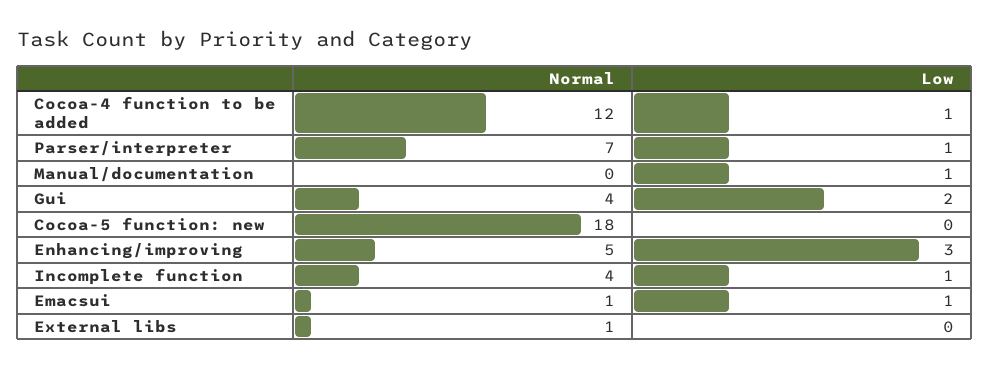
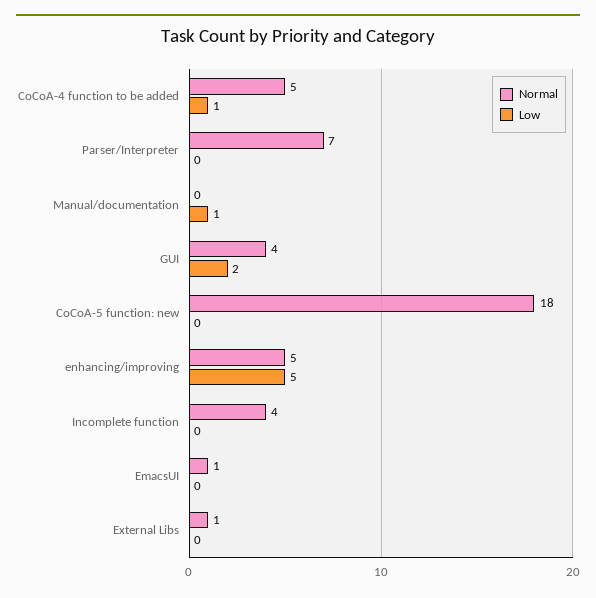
  {
    "Normal": {
-     "Cocoa-4 function to be added": 12,
+     "Cocoa-4 function to be added": 5,
      "Parser/interpreter": 7,
      "Manual/documentation": 0,
      "Gui": 4,
      "Cocoa-5 function: new": 18,
      "Enhancing/improving": 5,
      "Incomplete function": 4,
      "Emacsui": 1,
      "External libs": 1
    },
    "Low": {
      "Cocoa-4 function to be added": 1,
-     "Parser/interpreter": 1,
+     "Parser/interpreter": 0,
      "Manual/documentation": 1,
      "Gui": 2,
      "Cocoa-5 function: new": 0,
-     "Enhancing/improving": 3,
+     "Enhancing/improving": 5,
-     "Incomplete function": 1,
+     "Incomplete function": 0,
-     "Emacsui": 1,
+     "Emacsui": 0,
      "External libs": 0
    }
  }

